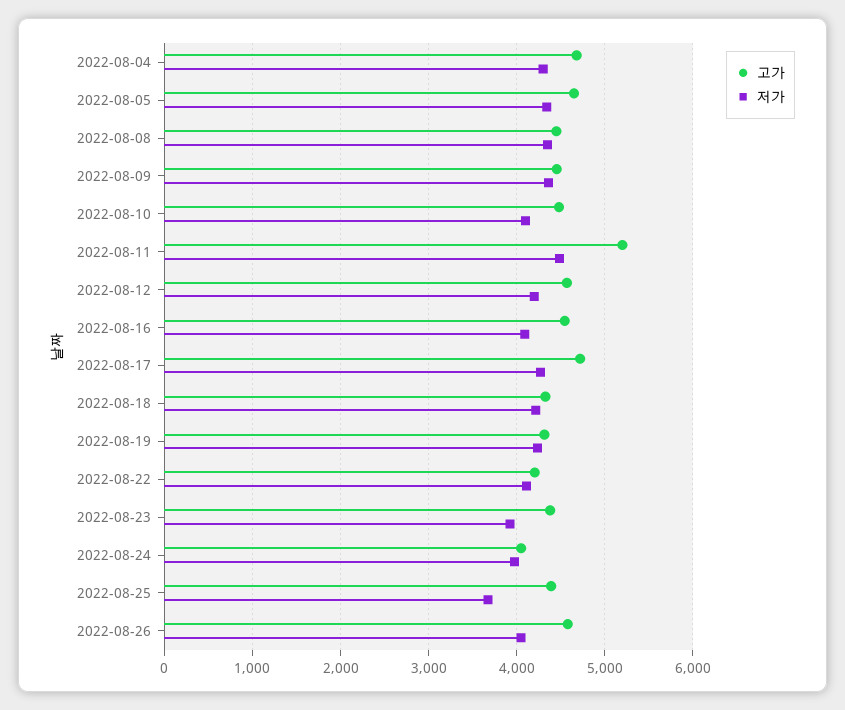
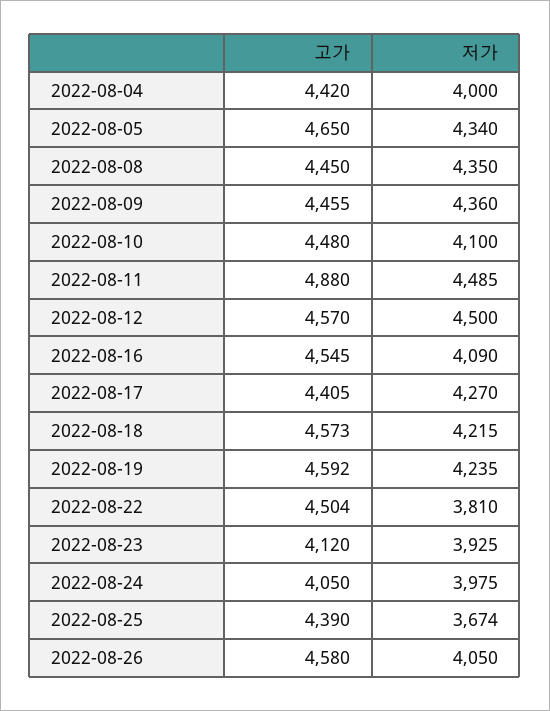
  {
    "고가": {
-     "2022-08-04": 4700,
+     "2022-08-04": 4420,
      "2022-08-05": 4650,
      "2022-08-08": 4450,
      "2022-08-09": 4455,
      "2022-08-10": 4480,
-     "2022-08-11": 5200,
+     "2022-08-11": 4880,
      "2022-08-12": 4570,
      "2022-08-16": 4545,
-     "2022-08-17": 4700,
+     "2022-08-17": 4405,
-     "2022-08-18": 4300,
+     "2022-08-18": 4573,
-     "2022-08-19": 4300,
+     "2022-08-19": 4592,
-     "2022-08-22": 4200,
+     "2022-08-22": 4504,
-     "2022-08-23": 4400,
+     "2022-08-23": 4120,
      "2022-08-24": 4050,
      "2022-08-25": 4390,
      "2022-08-26": 4580
    },
    "저가": {
-     "2022-08-04": 4300,
+     "2022-08-04": 4000,
      "2022-08-05": 4340,
      "2022-08-08": 4350,
      "2022-08-09": 4360,
      "2022-08-10": 4100,
      "2022-08-11": 4485,
-     "2022-08-12": 4200,
+     "2022-08-12": 4500,
      "2022-08-16": 4090,
      "2022-08-17": 4270,
      "2022-08-18": 4215,
      "2022-08-19": 4235,
-     "2022-08-22": 4100,
+     "2022-08-22": 3810,
      "2022-08-23": 3925,
      "2022-08-24": 3975,
      "2022-08-25": 3674,
      "2022-08-26": 4050
    }
  }

